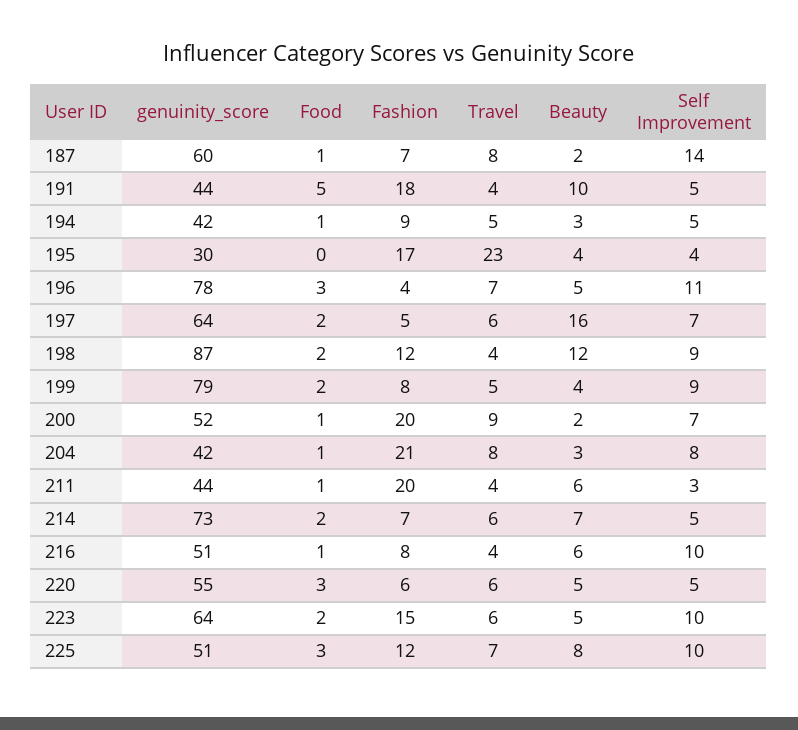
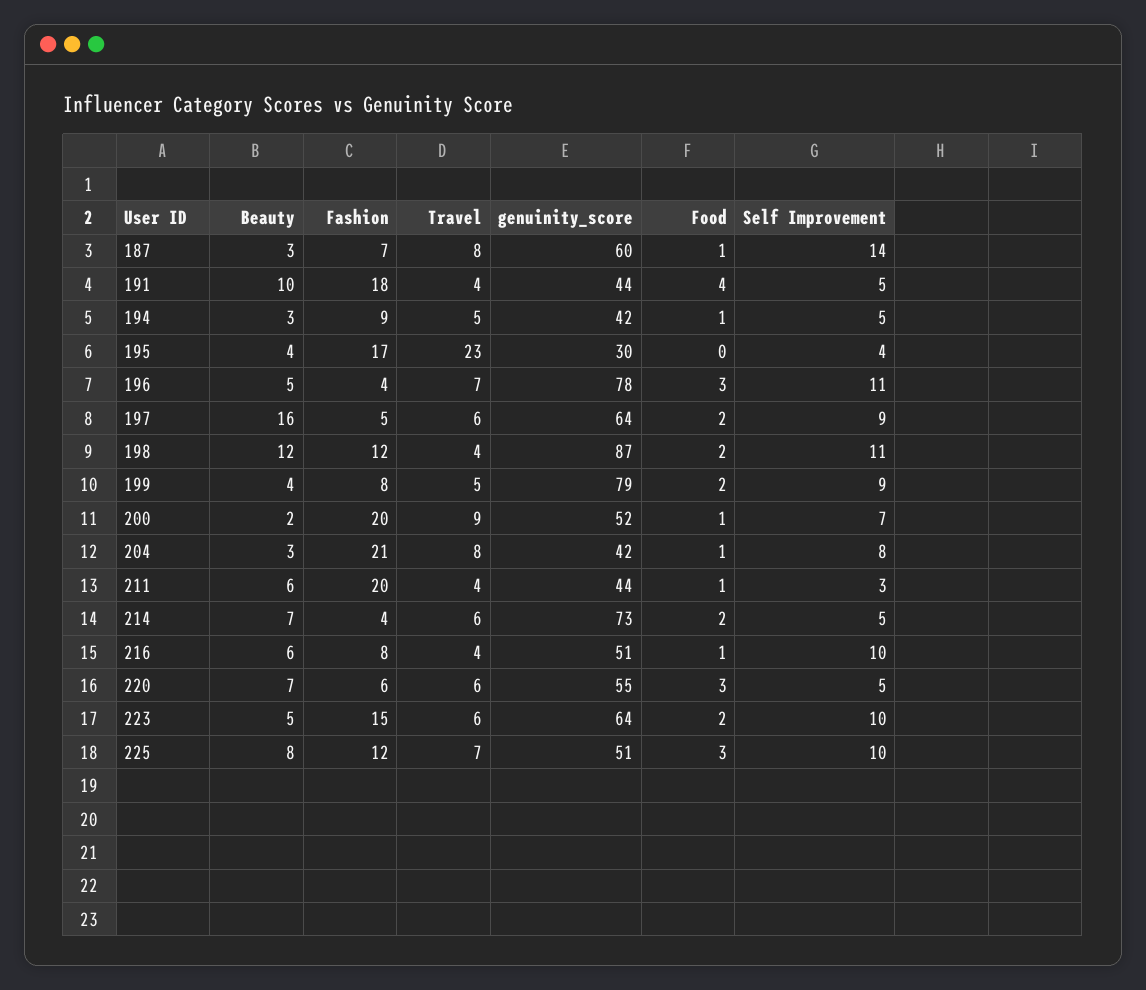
  {
    "genuinity_score": {
      "187": 60,
      "191": 44,
      "194": 42,
      "195": 30,
      "196": 78,
      "197": 64,
      "198": 87,
      "199": 79,
      "200": 52,
      "204": 42,
      "211": 44,
      "214": 73,
      "216": 51,
      "220": 55,
      "223": 64,
      "225": 51
    },
    "Food": {
      "187": 1,
-     "191": 5,
+     "191": 4,
      "194": 1,
      "195": 0,
      "196": 3,
      "197": 2,
      "198": 2,
      "199": 2,
      "200": 1,
      "204": 1,
      "211": 1,
      "214": 2,
      "216": 1,
      "220": 3,
      "223": 2,
      "225": 3
    },
    "Fashion": {
      "187": 7,
      "191": 18,
      "194": 9,
      "195": 17,
      "196": 4,
      "197": 5,
      "198": 12,
      "199": 8,
      "200": 20,
      "204": 21,
      "211": 20,
-     "214": 7,
+     "214": 4,
      "216": 8,
      "220": 6,
      "223": 15,
      "225": 12
    },
    "Travel": {
      "187": 8,
      "191": 4,
      "194": 5,
      "195": 23,
      "196": 7,
      "197": 6,
      "198": 4,
      "199": 5,
      "200": 9,
      "204": 8,
      "211": 4,
      "214": 6,
      "216": 4,
      "220": 6,
      "223": 6,
      "225": 7
    },
    "Beauty": {
-     "187": 2,
+     "187": 3,
      "191": 10,
      "194": 3,
      "195": 4,
      "196": 5,
      "197": 16,
      "198": 12,
      "199": 4,
      "200": 2,
      "204": 3,
      "211": 6,
      "214": 7,
      "216": 6,
-     "220": 5,
+     "220": 7,
      "223": 5,
      "225": 8
    },
    "Self Improvement": {
      "187": 14,
      "191": 5,
      "194": 5,
      "195": 4,
      "196": 11,
-     "197": 7,
+     "197": 9,
-     "198": 9,
+     "198": 11,
      "199": 9,
      "200": 7,
      "204": 8,
      "211": 3,
      "214": 5,
      "216": 10,
      "220": 5,
      "223": 10,
      "225": 10
    }
  }

